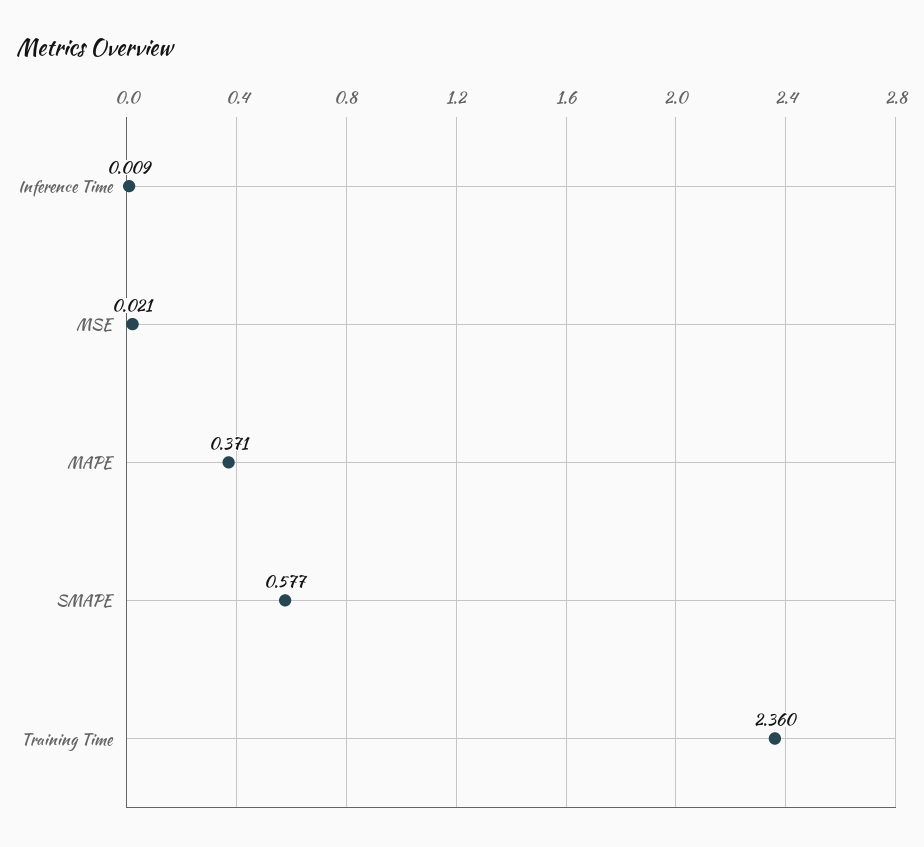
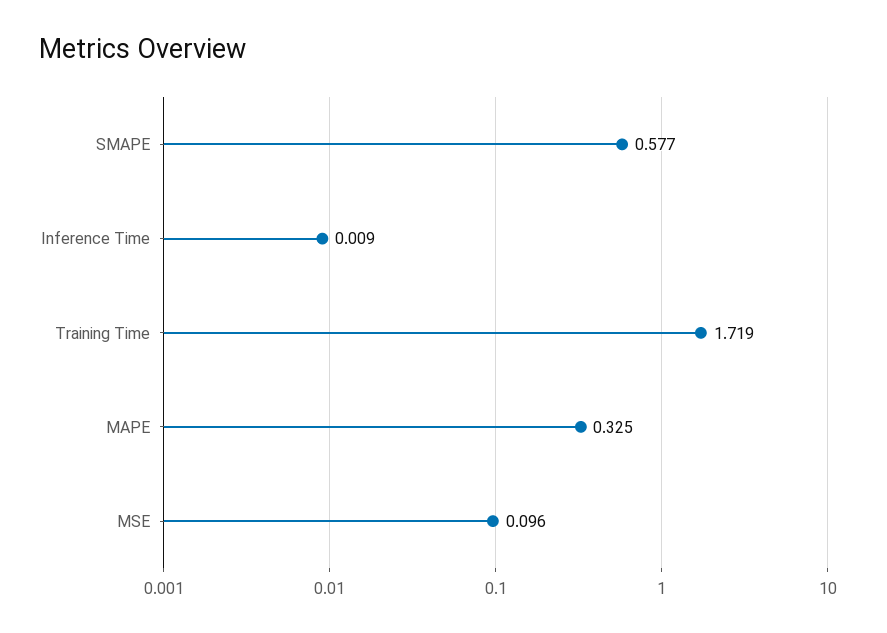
  {
    "Inference Time": 0.009,
-   "MSE": 0.021,
+   "MSE": 0.096,
-   "MAPE": 0.371,
+   "MAPE": 0.325,
    "SMAPE": 0.577,
-   "Training Time": 2.36
+   "Training Time": 1.719
  }

